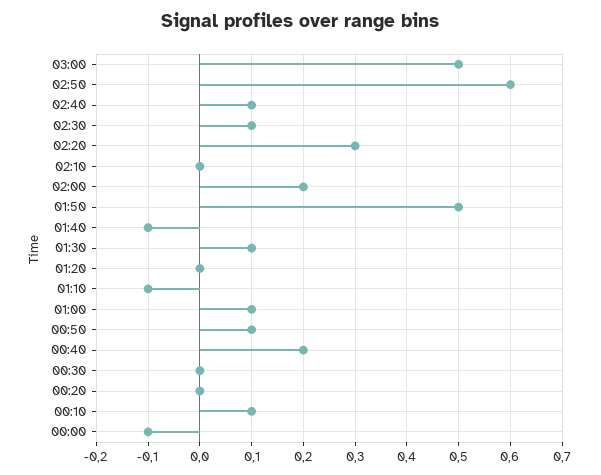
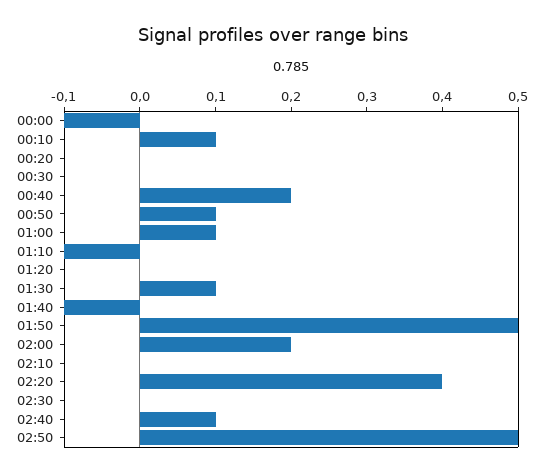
  {
-   "03:00": 0.5,
-   "02:50": 0.6,
+   "02:50": 0.5,
    "02:40": 0.1,
-   "02:30": 0.1,
+   "02:30": 0,
-   "02:20": 0.3,
+   "02:20": 0.4,
    "02:10": 0,
    "02:00": 0.2,
    "01:50": 0.5,
    "01:40": -0.1,
    "01:30": 0.1,
    "01:20": 0,
    "01:10": -0.1,
    "01:00": 0.1,
    "00:50": 0.1,
    "00:40": 0.2,
    "00:30": 0,
    "00:20": 0,
    "00:10": 0.1,
    "00:00": -0.1
  }

